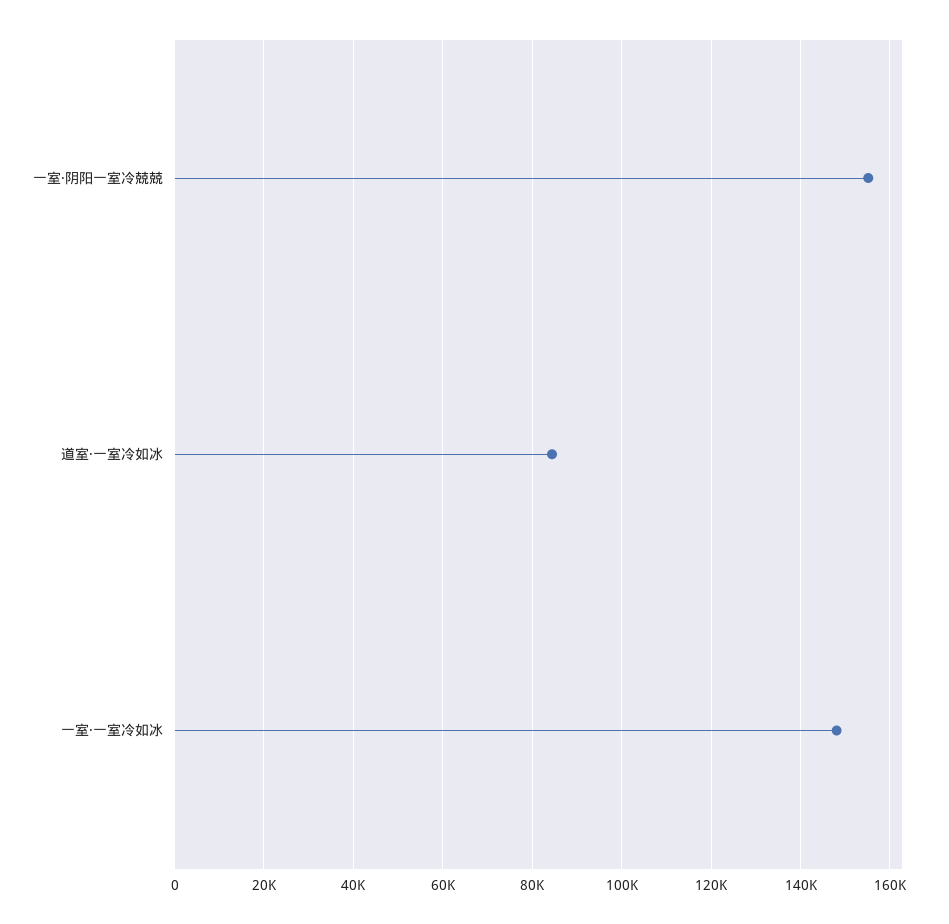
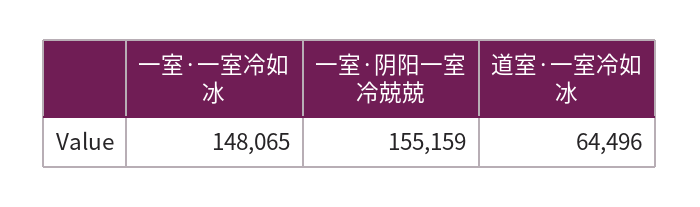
  {
    "一室·阴阳一室冷兢兢": 155159,
-   "道室·一室冷如冰": 84000,
+   "道室·一室冷如冰": 64496,
    "一室·一室冷如冰": 148065
  }

